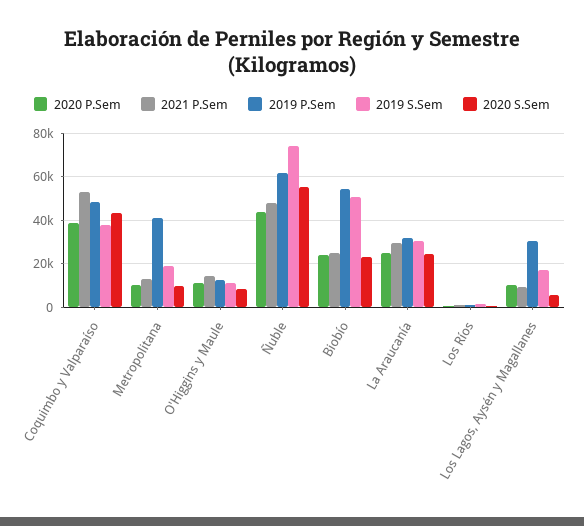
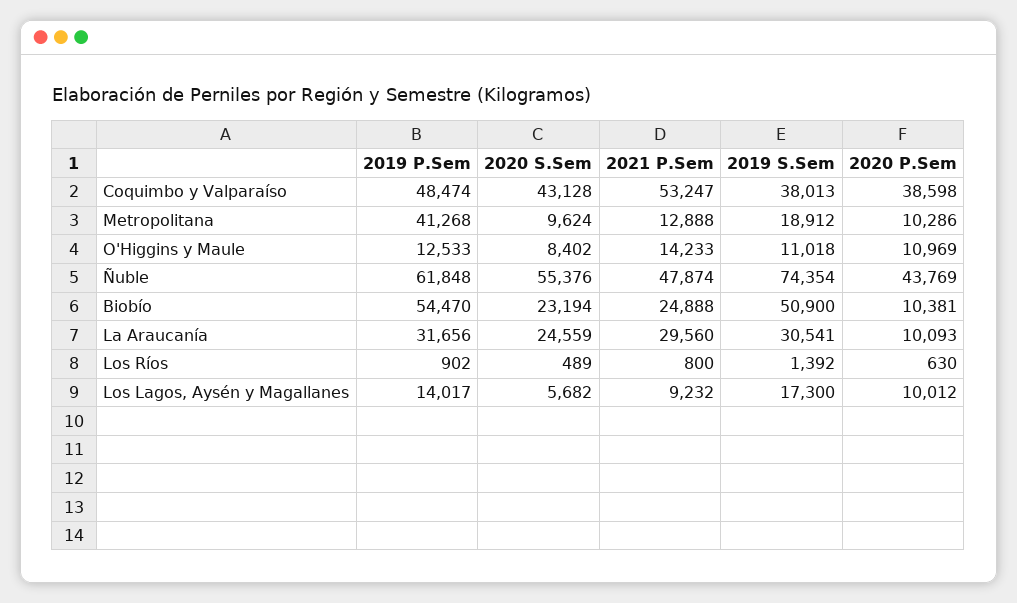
  {
    "2020 P.Sem": {
      "Coquimbo y Valparaíso": 38598,
      "Metropolitana": 10286,
      "O'Higgins y Maule": 10969,
      "Ñuble": 43769,
-     "Biobío": 25000,
+     "Biobío": 10381,
-     "La Araucanía": 25000,
+     "La Araucanía": 10093,
      "Los Ríos": 630,
      "Los Lagos, Aysén y Magallanes": 10012
    },
    "2021 P.Sem": {
      "Coquimbo y Valparaíso": 53247,
      "Metropolitana": 12888,
      "O'Higgins y Maule": 14233,
      "Ñuble": 47874,
      "Biobío": 24888,
      "La Araucanía": 29560,
      "Los Ríos": 800,
      "Los Lagos, Aysén y Magallanes": 9232
    },
    "2019 P.Sem": {
      "Coquimbo y Valparaíso": 48474,
      "Metropolitana": 41268,
      "O'Higgins y Maule": 12533,
      "Ñuble": 61848,
      "Biobío": 54470,
      "La Araucanía": 31656,
      "Los Ríos": 902,
-     "Los Lagos, Aysén y Magallanes": 30000
+     "Los Lagos, Aysén y Magallanes": 14017
    },
    "2019 S.Sem": {
      "Coquimbo y Valparaíso": 38013,
      "Metropolitana": 18912,
      "O'Higgins y Maule": 11018,
      "Ñuble": 74354,
      "Biobío": 50900,
      "La Araucanía": 30541,
      "Los Ríos": 1392,
      "Los Lagos, Aysén y Magallanes": 17300
    },
    "2020 S.Sem": {
      "Coquimbo y Valparaíso": 43128,
      "Metropolitana": 9624,
      "O'Higgins y Maule": 8402,
      "Ñuble": 55376,
      "Biobío": 23194,
      "La Araucanía": 24559,
      "Los Ríos": 489,
      "Los Lagos, Aysén y Magallanes": 5682
    }
  }

